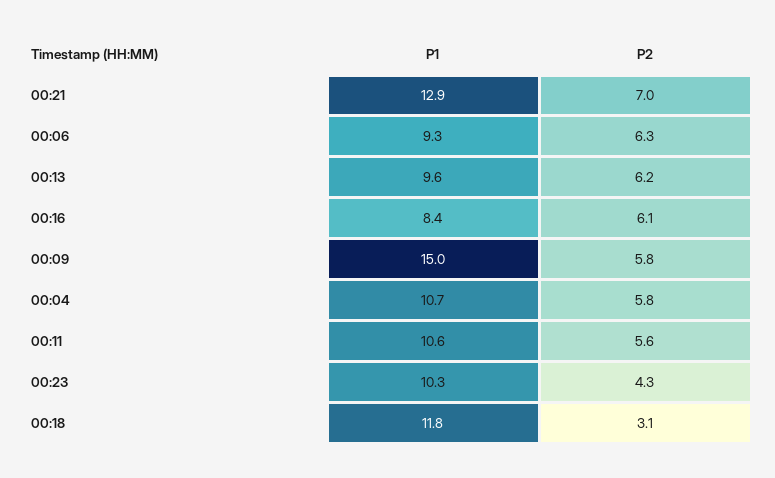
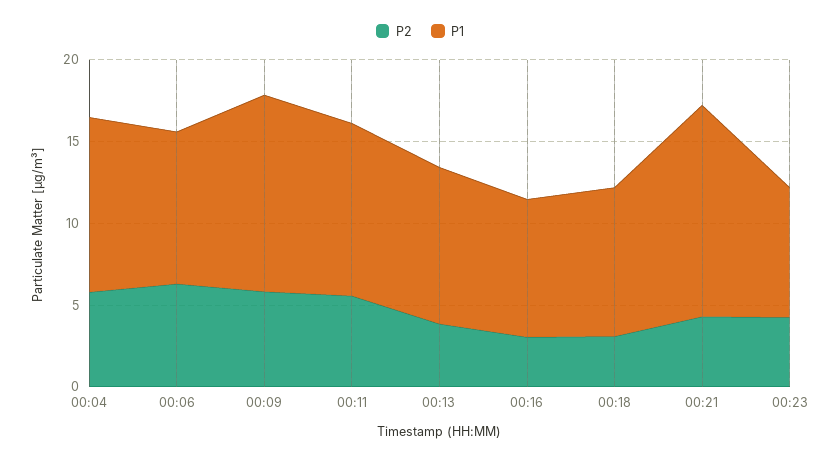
  {
    "P1": {
      "00:21": 12.9,
      "00:06": 9.3,
      "00:13": 9.6,
      "00:16": 8.4,
-     "00:09": 15,
+     "00:09": 12,
      "00:04": 10.7,
      "00:11": 10.6,
-     "00:23": 10.3,
+     "00:23": 8,
-     "00:18": 11.8
+     "00:18": 9
    },
    "P2": {
-     "00:21": 7,
+     "00:21": 4,
      "00:06": 6.3,
-     "00:13": 6.2,
+     "00:13": 4,
-     "00:16": 6.1,
+     "00:16": 3,
      "00:09": 5.8,
      "00:04": 5.8,
      "00:11": 5.6,
      "00:23": 4.3,
      "00:18": 3.1
    }
  }

